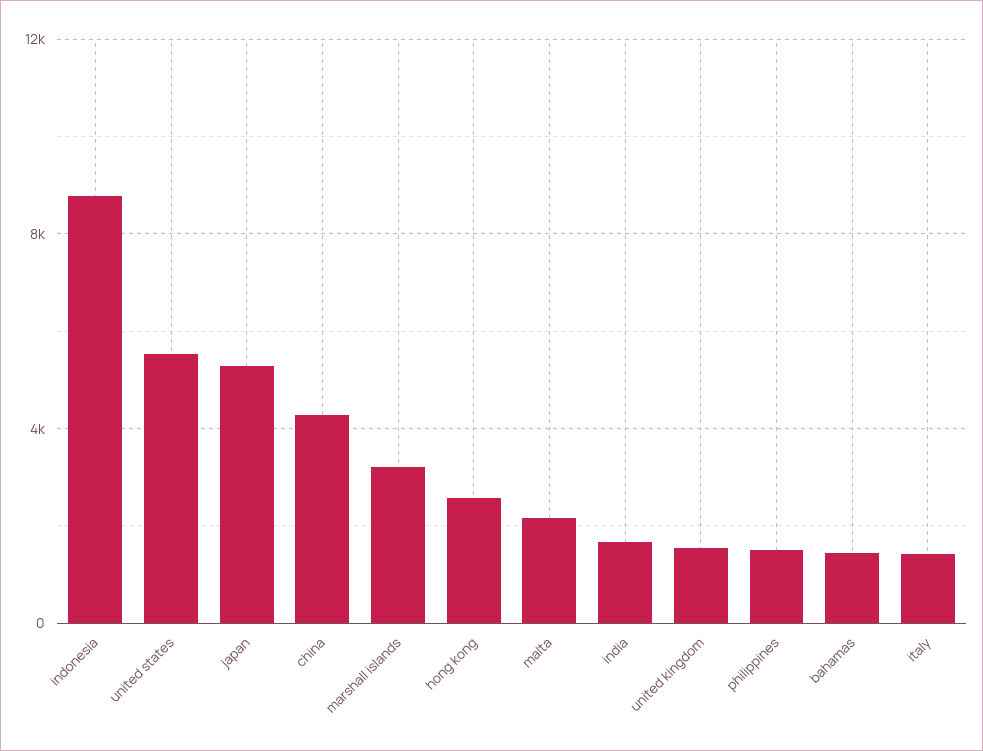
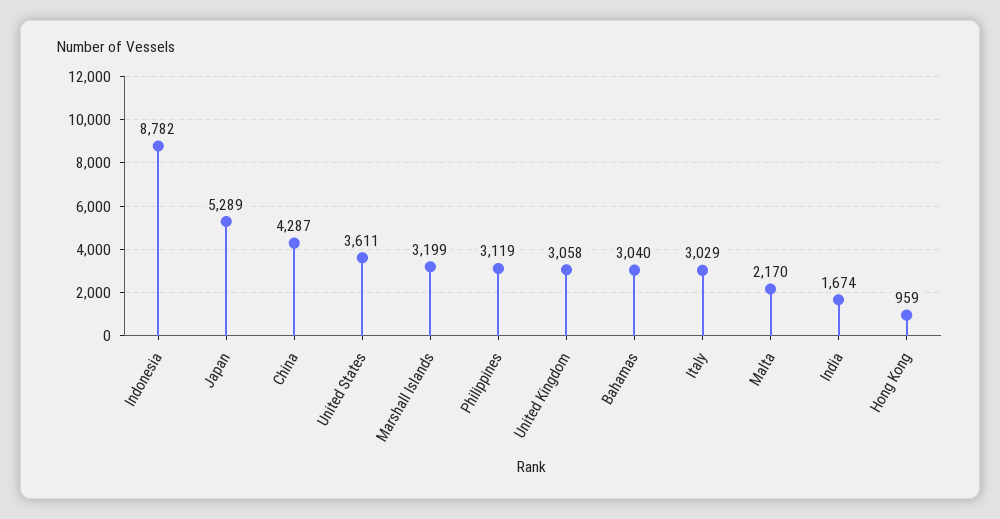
  {
    "indonesia": 8782,
-   "united states": 5500,
+   "united states": 3611,
    "japan": 5289,
    "china": 4287,
    "marshall islands": 3199,
-   "hong kong": 2500,
+   "hong kong": 959,
    "malta": 2170,
    "india": 1674,
-   "united kingdom": 1500,
+   "united kingdom": 3058,
-   "philippines": 1500,
+   "philippines": 3119,
-   "bahamas": 1500,
+   "bahamas": 3040,
-   "italy": 1500
+   "italy": 3029
  }

